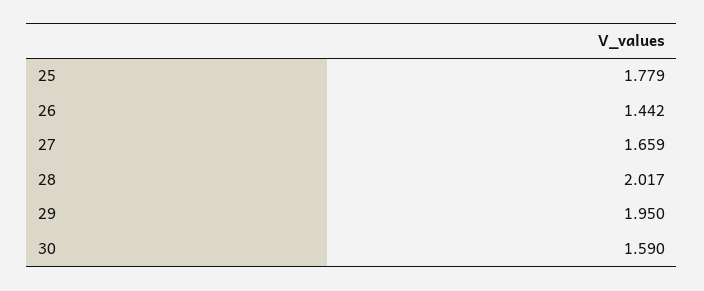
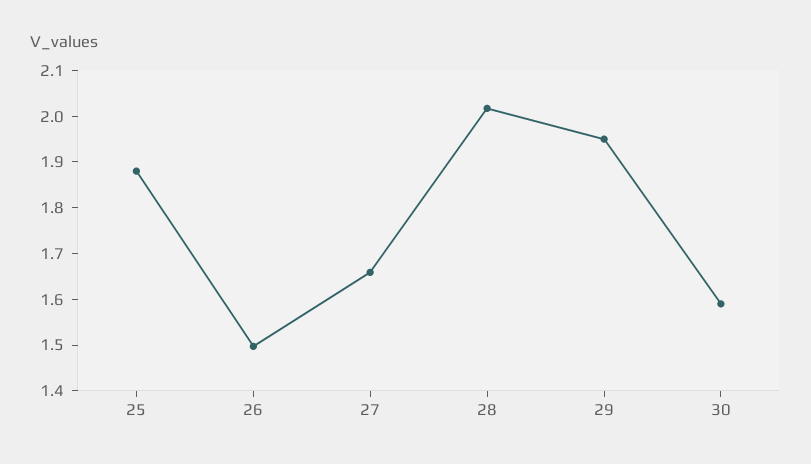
  {
-   "25": 1.779,
+   "25": 1.88,
-   "26": 1.442,
+   "26": 1.5,
    "27": 1.659,
    "28": 2.017,
    "29": 1.95,
    "30": 1.59
  }

